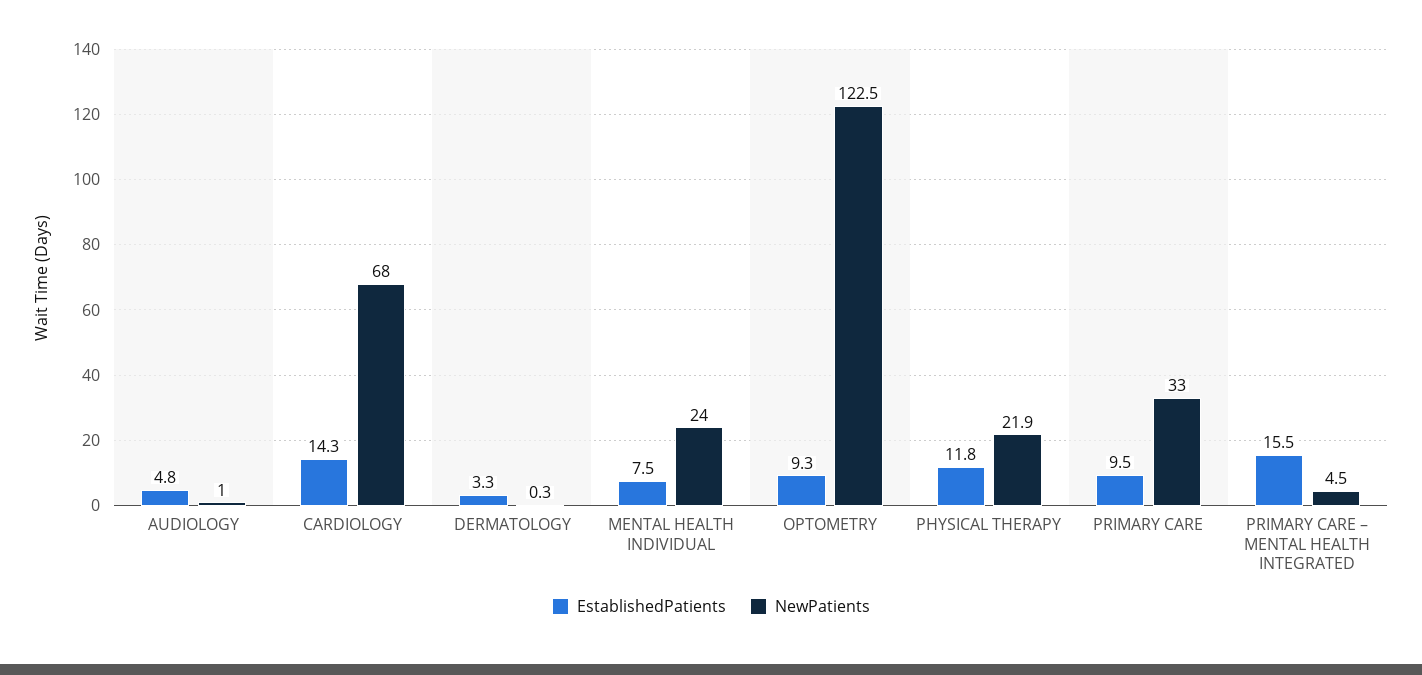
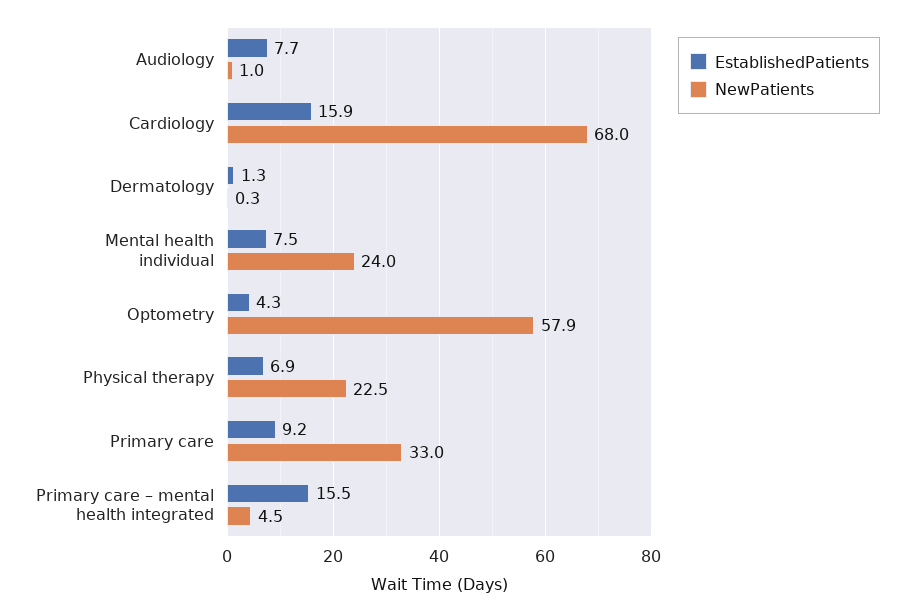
  {
    "EstablishedPatients": {
-     "AUDIOLOGY": 4.8,
+     "AUDIOLOGY": 7.7,
-     "CARDIOLOGY": 14.3,
+     "CARDIOLOGY": 15.9,
-     "DERMATOLOGY": 3.3,
+     "DERMATOLOGY": 1.3,
      "MENTAL HEALTH INDIVIDUAL": 7.5,
-     "OPTOMETRY": 9.3,
+     "OPTOMETRY": 4.3,
-     "PHYSICAL THERAPY": 11.8,
+     "PHYSICAL THERAPY": 6.9,
-     "PRIMARY CARE": 9.5,
+     "PRIMARY CARE": 9.2,
      "PRIMARY CARE – MENTAL HEALTH INTEGRATED": 15.5
    },
    "NewPatients": {
      "AUDIOLOGY": 1,
      "CARDIOLOGY": 68,
      "DERMATOLOGY": 0.3,
      "MENTAL HEALTH INDIVIDUAL": 24,
-     "OPTOMETRY": 122.5,
+     "OPTOMETRY": 57.9,
-     "PHYSICAL THERAPY": 21.9,
+     "PHYSICAL THERAPY": 22.5,
      "PRIMARY CARE": 33,
      "PRIMARY CARE – MENTAL HEALTH INTEGRATED": 4.5
    }
  }

